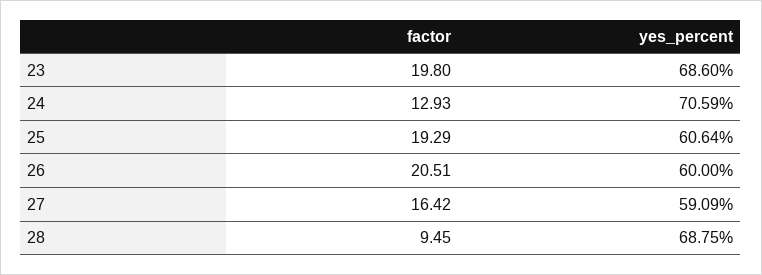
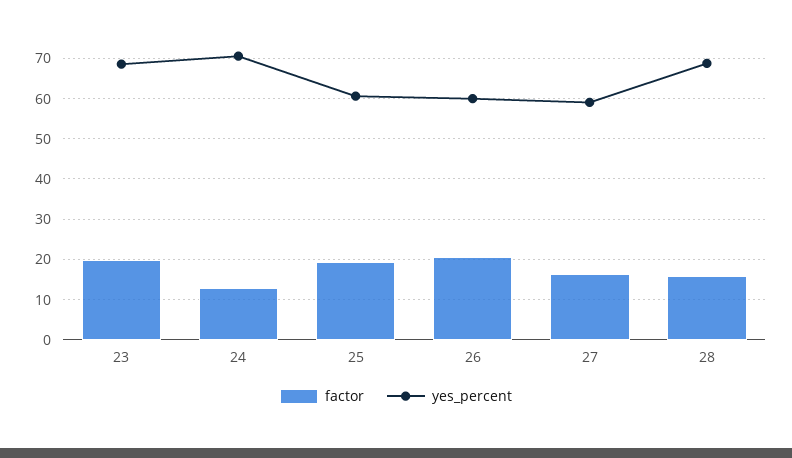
  {
    "factor": {
      "23": 19.8,
      "24": 12.93,
      "25": 19.29,
      "26": 20.51,
      "27": 16.42,
-     "28": 9.45
+     "28": 16
    },
    "yes_percent": {
      "23": 68.6,
      "24": 70.59,
      "25": 60.64,
      "26": 60,
      "27": 59.09,
      "28": 68.75
    }
  }

